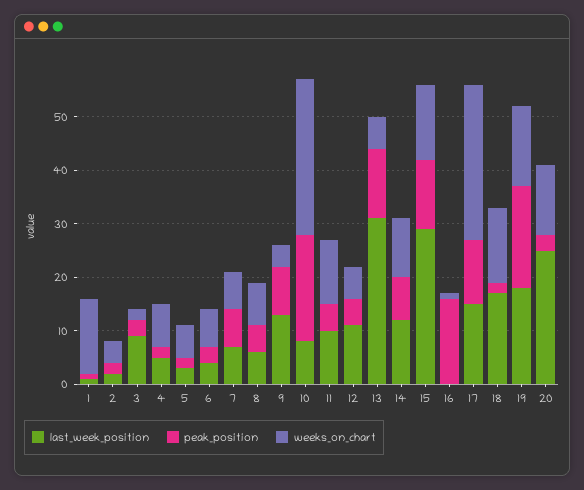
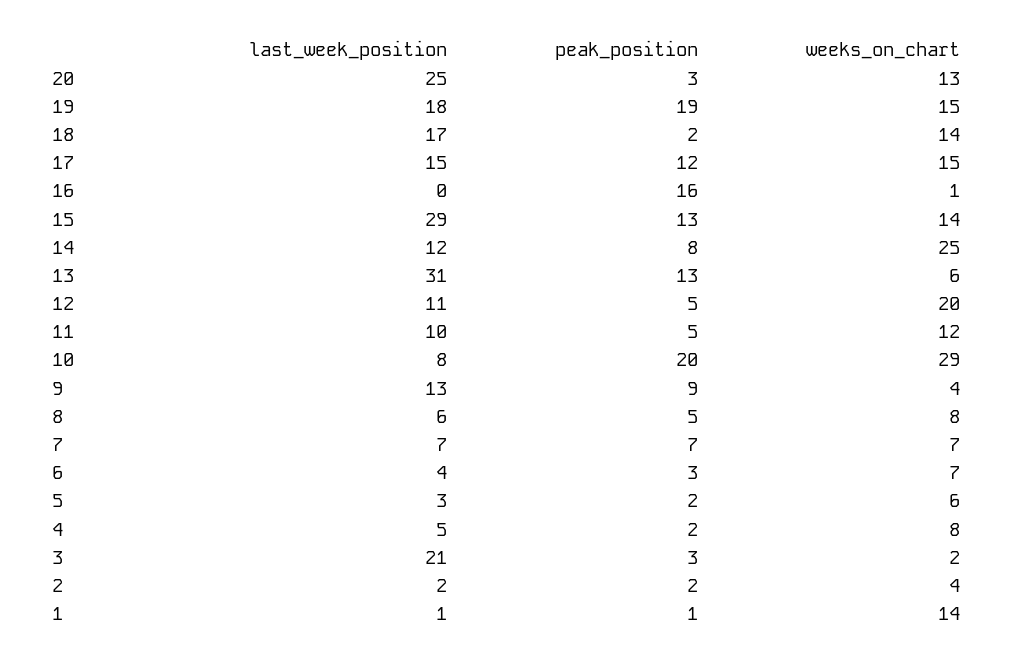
  {
    "last_week_position": {
      "1": 1,
      "2": 2,
-     "3": 10,
+     "3": 21,
      "4": 5,
      "5": 3,
      "6": 4,
      "7": 7,
      "8": 6,
      "9": 13,
      "10": 8,
      "11": 10,
      "12": 11,
      "13": 31,
      "14": 12,
      "15": 29,
      "16": 0,
      "17": 15,
      "18": 17,
      "19": 18,
      "20": 25
    },
    "peak_position": {
      "1": 1,
      "2": 2,
      "3": 3,
      "4": 2,
      "5": 2,
      "6": 3,
      "7": 7,
      "8": 5,
      "9": 9,
      "10": 20,
      "11": 5,
      "12": 5,
      "13": 13,
      "14": 8,
      "15": 13,
      "16": 16,
      "17": 12,
      "18": 2,
      "19": 19,
      "20": 3
    },
    "weeks_on_chart": {
      "1": 14,
      "2": 4,
      "3": 2,
      "4": 8,
      "5": 6,
      "6": 7,
      "7": 7,
      "8": 8,
      "9": 4,
      "10": 29,
      "11": 12,
-     "12": 5,
+     "12": 20,
      "13": 6,
-     "14": 10,
+     "14": 25,
      "15": 14,
      "16": 1,
-     "17": 30,
+     "17": 15,
      "18": 14,
      "19": 15,
      "20": 13
    }
  }

